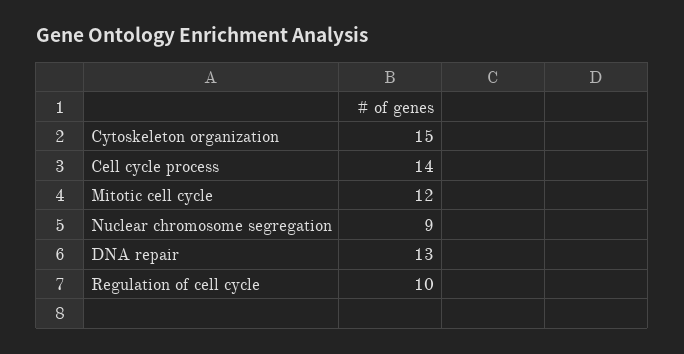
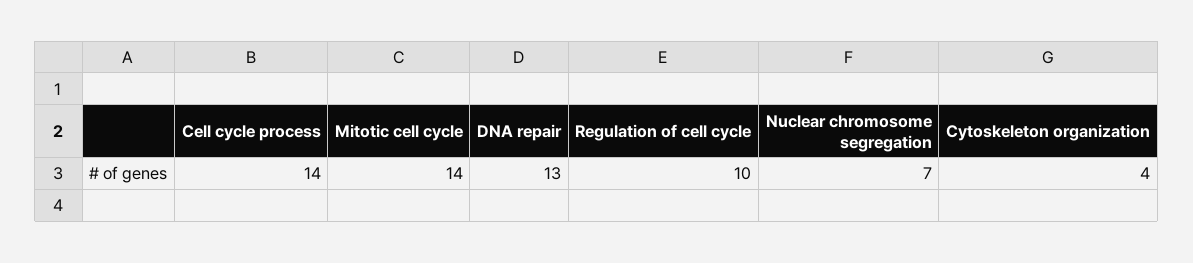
  {
-   "Cytoskeleton organization": 15,
+   "Cytoskeleton organization": 4,
    "Cell cycle process": 14,
-   "Mitotic cell cycle": 12,
+   "Mitotic cell cycle": 14,
-   "Nuclear chromosome segregation": 9,
+   "Nuclear chromosome segregation": 7,
    "DNA repair": 13,
    "Regulation of cell cycle": 10
  }

